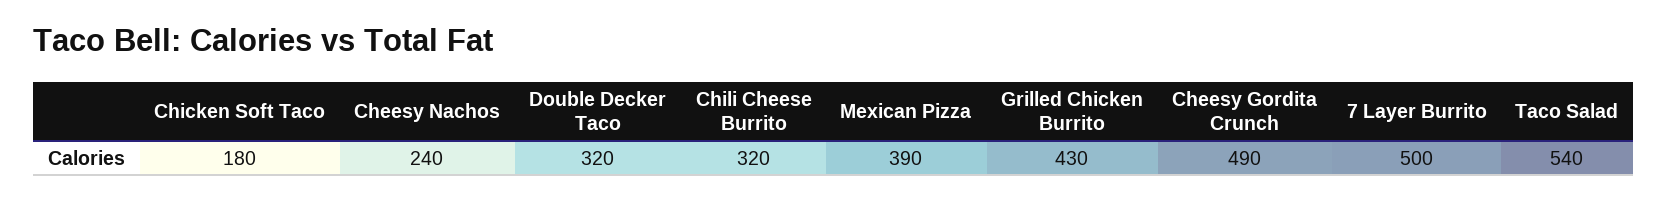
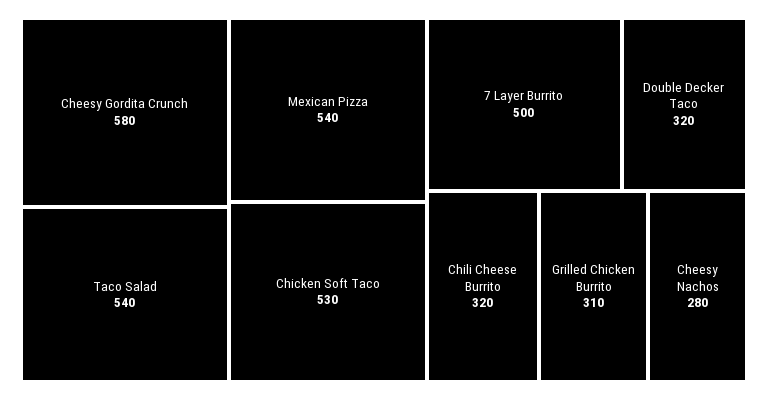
  {
-   "Chicken Soft Taco": 180,
+   "Chicken Soft Taco": 530,
-   "Cheesy Nachos": 240,
+   "Cheesy Nachos": 280,
    "Double Decker Taco": 320,
    "Chili Cheese Burrito": 320,
-   "Mexican Pizza": 390,
+   "Mexican Pizza": 540,
-   "Grilled Chicken Burrito": 430,
+   "Grilled Chicken Burrito": 310,
-   "Cheesy Gordita Crunch": 490,
+   "Cheesy Gordita Crunch": 580,
    "7 Layer Burrito": 500,
    "Taco Salad": 540
  }

